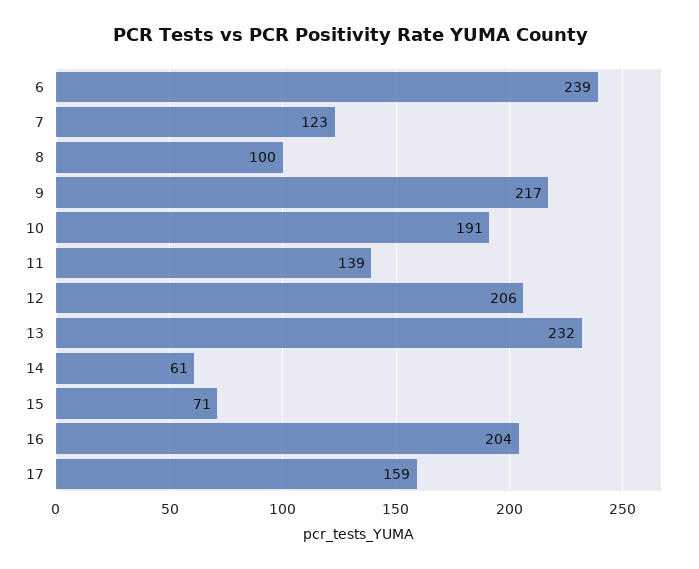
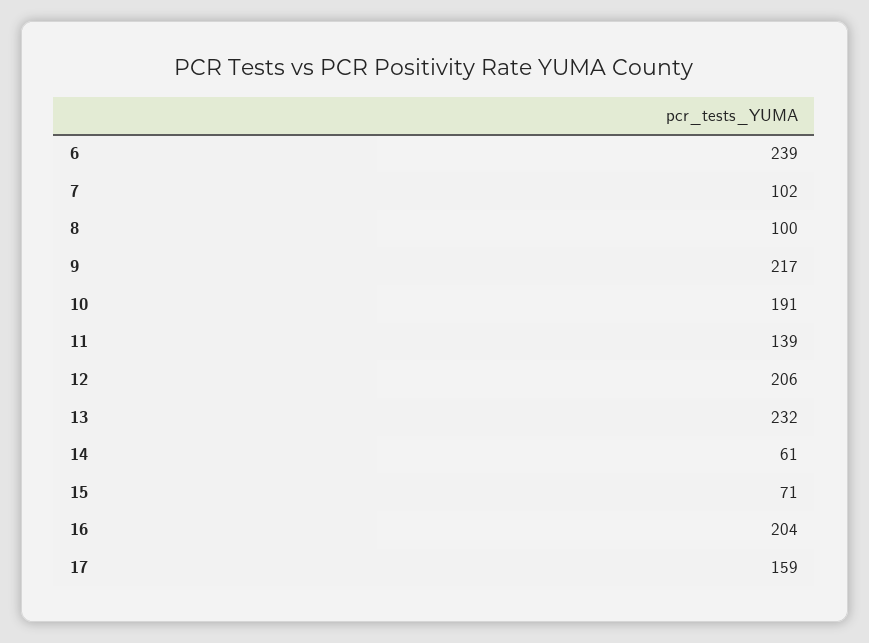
  {
    "6": 239,
-   "7": 123,
+   "7": 102,
    "8": 100,
    "9": 217,
    "10": 191,
    "11": 139,
    "12": 206,
    "13": 232,
    "14": 61,
    "15": 71,
    "16": 204,
    "17": 159
  }

